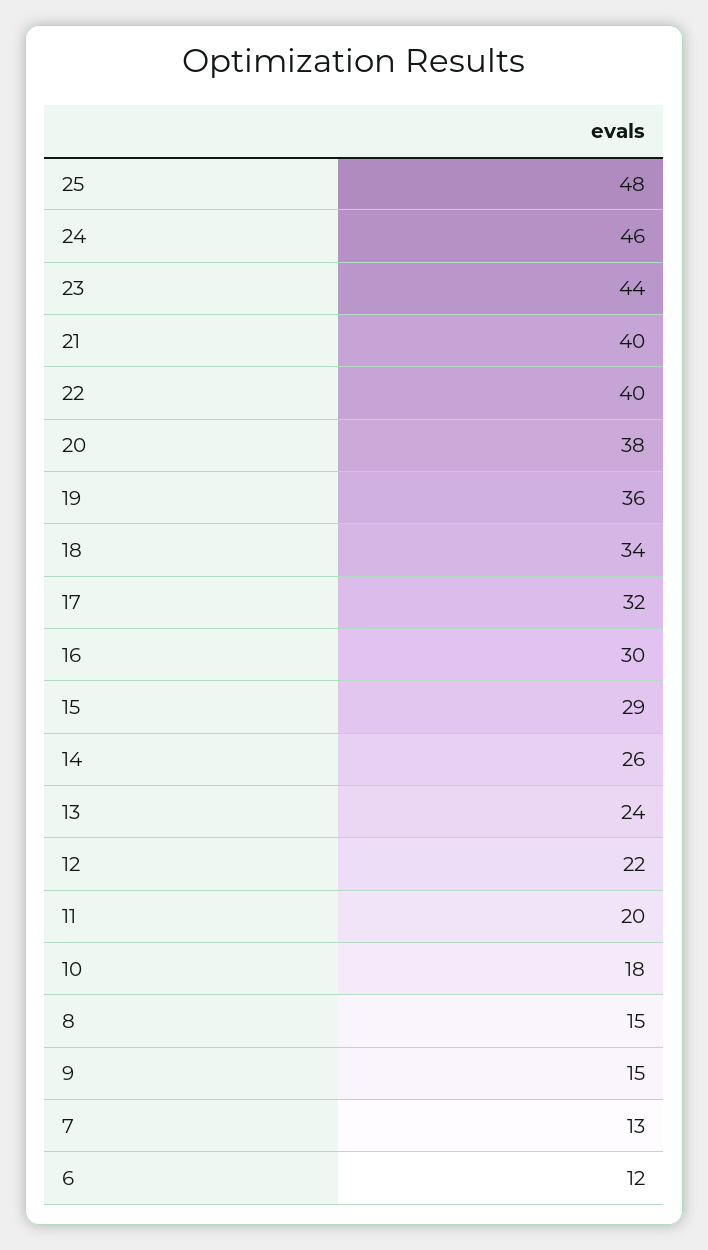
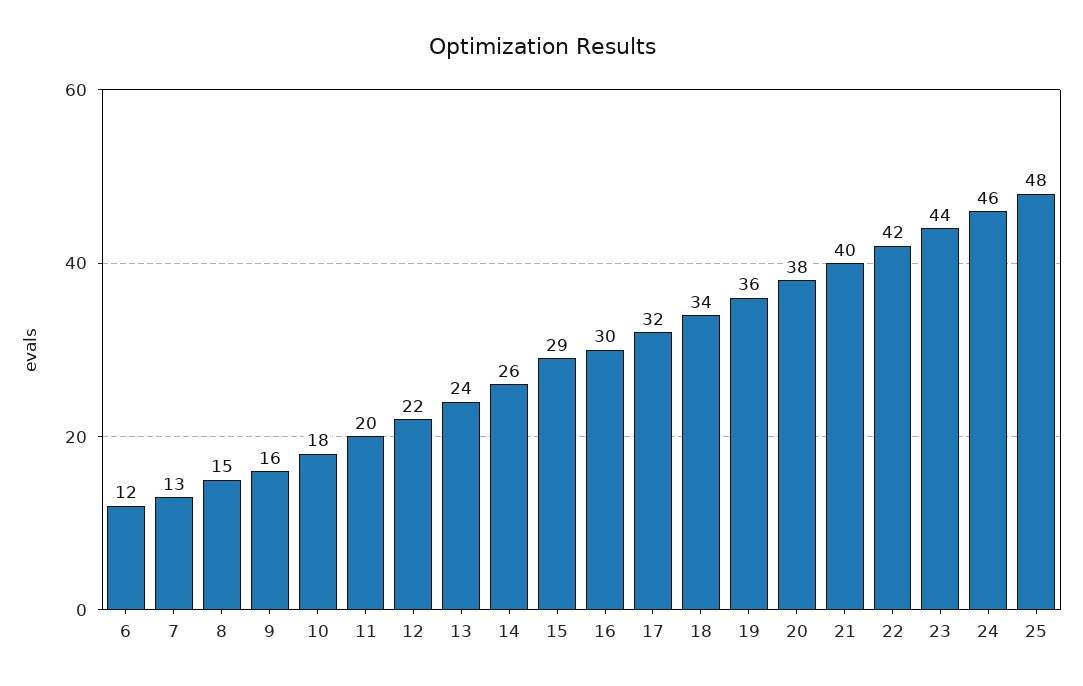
  {
    "25": 48,
    "24": 46,
    "23": 44,
    "21": 40,
-   "22": 40,
+   "22": 42,
    "20": 38,
    "19": 36,
    "18": 34,
    "17": 32,
    "16": 30,
    "15": 29,
    "14": 26,
    "13": 24,
    "12": 22,
    "11": 20,
    "10": 18,
    "8": 15,
-   "9": 15,
+   "9": 16,
    "7": 13,
    "6": 12
  }

